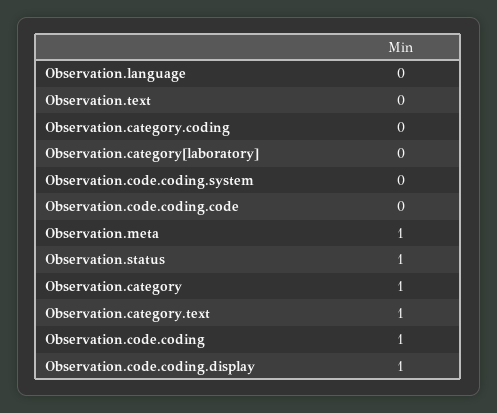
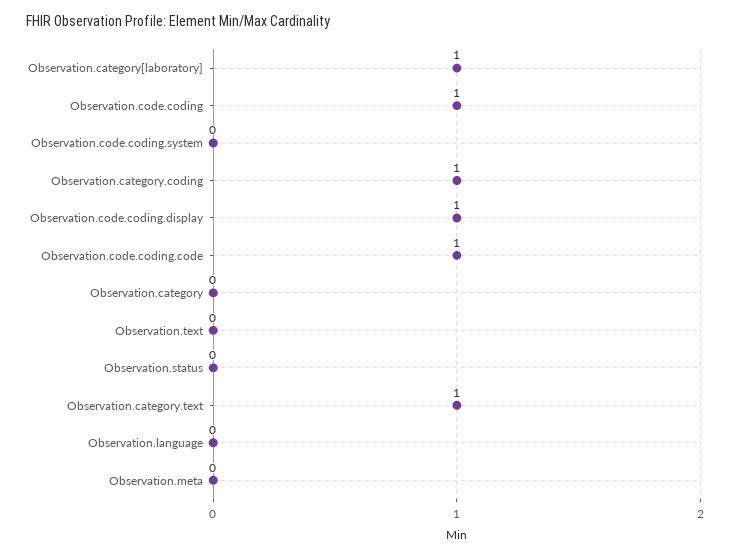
  {
    "Observation.language": 0,
    "Observation.text": 0,
-   "Observation.category.coding": 0,
+   "Observation.category.coding": 1,
-   "Observation.category[laboratory]": 0,
+   "Observation.category[laboratory]": 1,
    "Observation.code.coding.system": 0,
-   "Observation.code.coding.code": 0,
+   "Observation.code.coding.code": 1,
-   "Observation.meta": 1,
+   "Observation.meta": 0,
-   "Observation.status": 1,
+   "Observation.status": 0,
-   "Observation.category": 1,
+   "Observation.category": 0,
    "Observation.category.text": 1,
    "Observation.code.coding": 1,
    "Observation.code.coding.display": 1
  }

